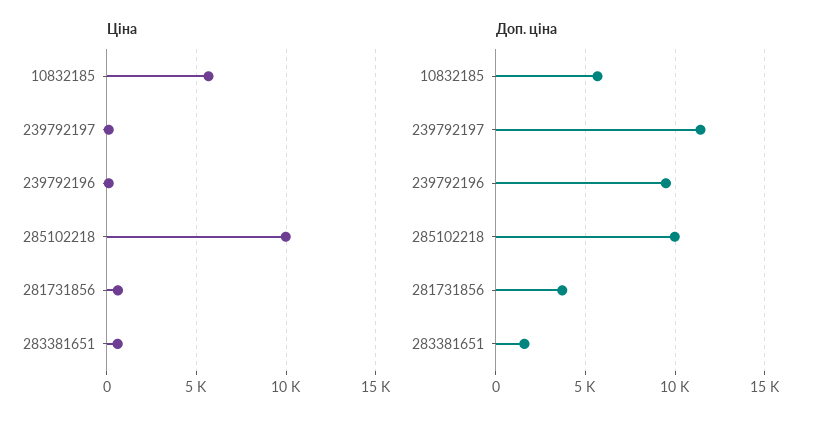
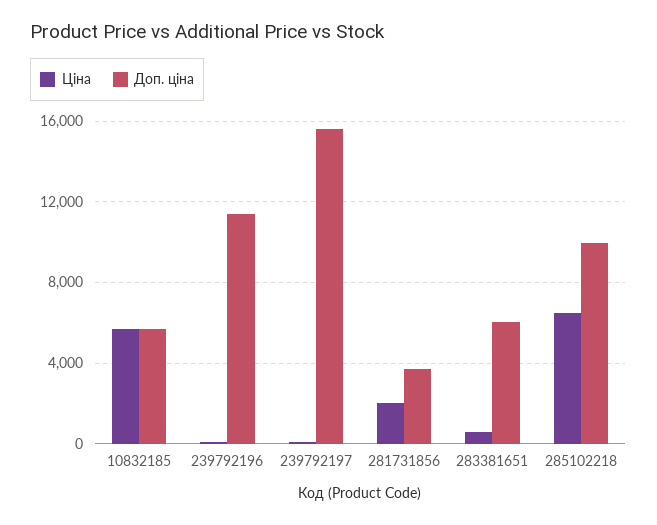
  {
    "Ціна": {
      "10832185": 5500,
      "239792197": 0,
      "239792196": 0,
-     "285102218": 10000,
+     "285102218": 6500,
-     "281731856": 500,
+     "281731856": 2000,
      "283381651": 500
    },
    "Доп. ціна": {
      "10832185": 5500,
-     "239792197": 11500,
+     "239792197": 15500,
-     "239792196": 9500,
+     "239792196": 11500,
      "285102218": 10000,
      "281731856": 3500,
-     "283381651": 1500
+     "283381651": 6000
    }
  }

